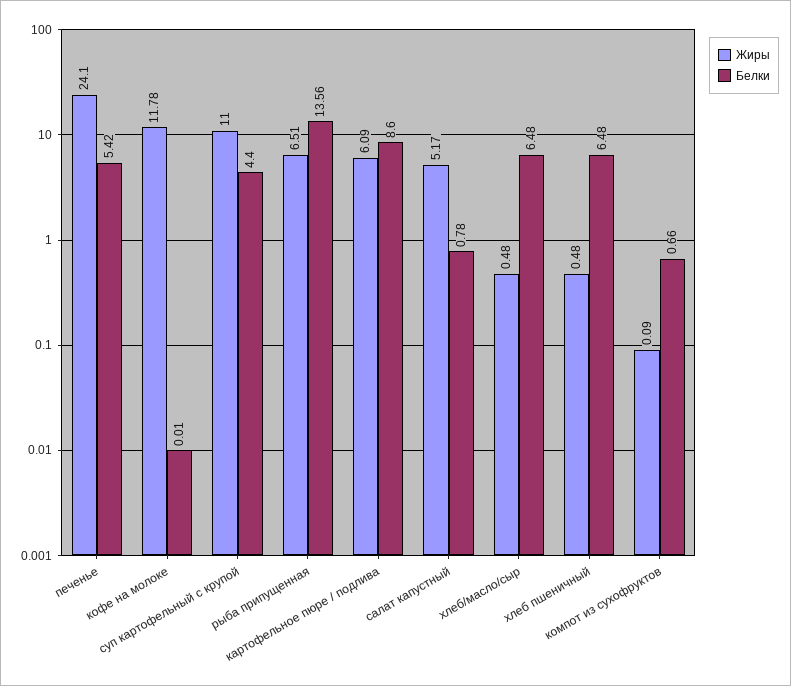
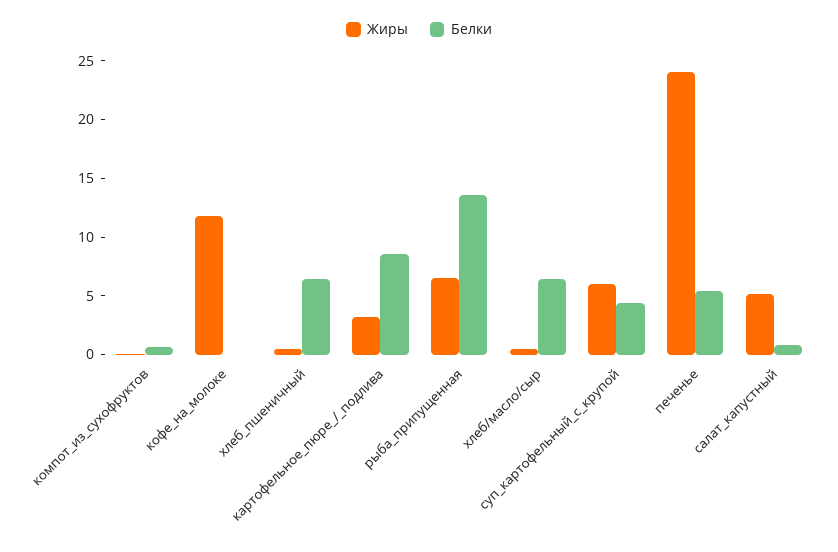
  {
    "Жиры": {
      "печенье": 24.1,
      "кофе на молоке": 11.78,
-     "суп картофельный с крупой": 11,
+     "суп картофельный с крупой": 6,
      "рыба припущенная": 6.51,
-     "картофельное пюре / подлива": 6.09,
+     "картофельное пюре / подлива": 3,
      "салат капустный": 5.17,
      "хлеб/масло/сыр": 0.48,
      "хлеб пшеничный": 0.48,
      "компот из сухофруктов": 0.09
    },
    "Белки": {
      "печенье": 5.42,
      "кофе на молоке": 0.01,
      "суп картофельный с крупой": 4.4,
      "рыба припущенная": 13.56,
      "картофельное пюре / подлива": 8.6,
      "салат капустный": 0.78,
      "хлеб/масло/сыр": 6.48,
      "хлеб пшеничный": 6.48,
      "компот из сухофруктов": 0.66
    }
  }

